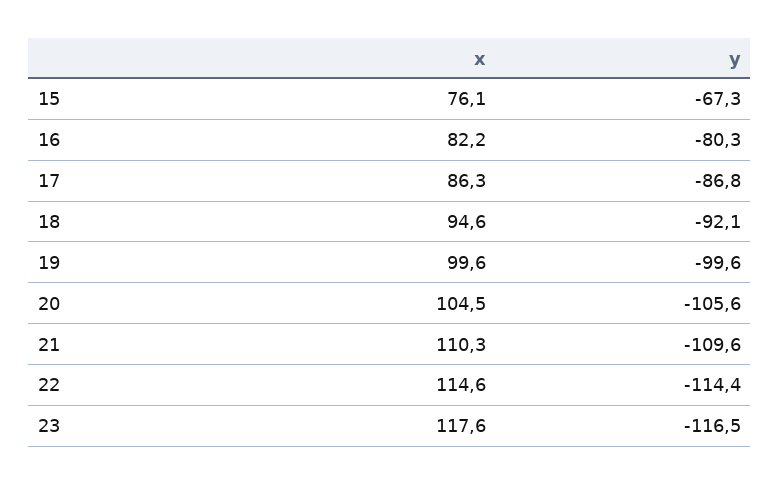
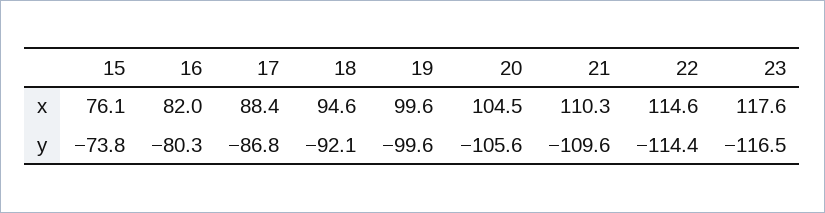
  {
    "x": {
      "15": 76.1,
-     "16": 82.2,
+     "16": 82,
-     "17": 86.3,
+     "17": 88.4,
      "18": 94.6,
      "19": 99.6,
      "20": 104.5,
      "21": 110.3,
      "22": 114.6,
      "23": 117.6
    },
    "y": {
-     "15": -67.3,
+     "15": -73.8,
      "16": -80.3,
      "17": -86.8,
      "18": -92.1,
      "19": -99.6,
      "20": -105.6,
      "21": -109.6,
      "22": -114.4,
      "23": -116.5
    }
  }

